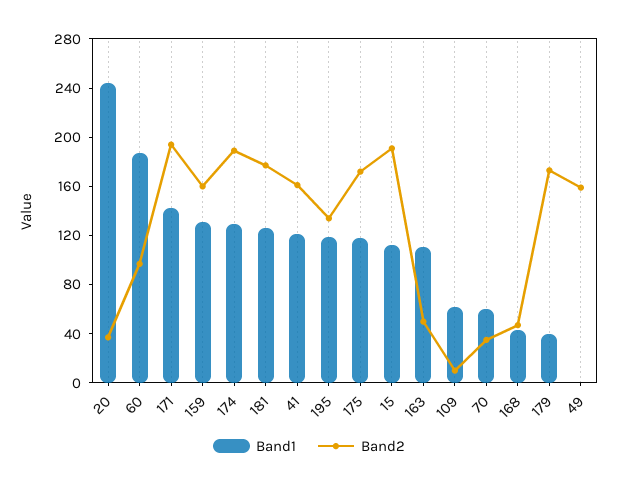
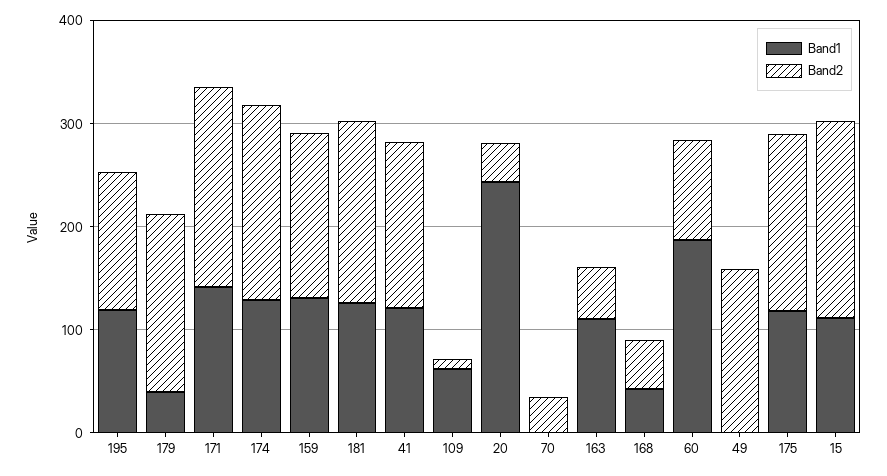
  {
    "Band1": {
      "20": 240,
      "60": 190,
      "171": 140,
      "159": 130,
      "174": 130,
      "181": 130,
      "41": 120,
      "195": 120,
      "175": 120,
      "15": 110,
      "163": 110,
      "109": 60,
-     "70": 60,
+     "70": 0,
      "168": 40,
      "179": 40,
      "49": 0
    },
    "Band2": {
      "20": 40,
      "60": 100,
      "171": 190,
      "159": 160,
      "174": 190,
      "181": 180,
      "41": 160,
      "195": 130,
      "175": 170,
      "15": 190,
      "163": 50,
      "109": 10,
      "70": 40,
      "168": 50,
      "179": 170,
      "49": 160
    }
  }

